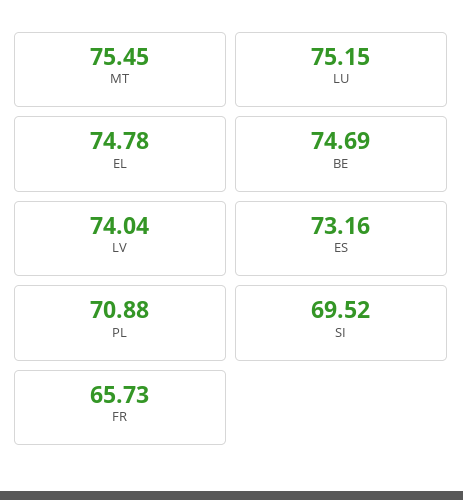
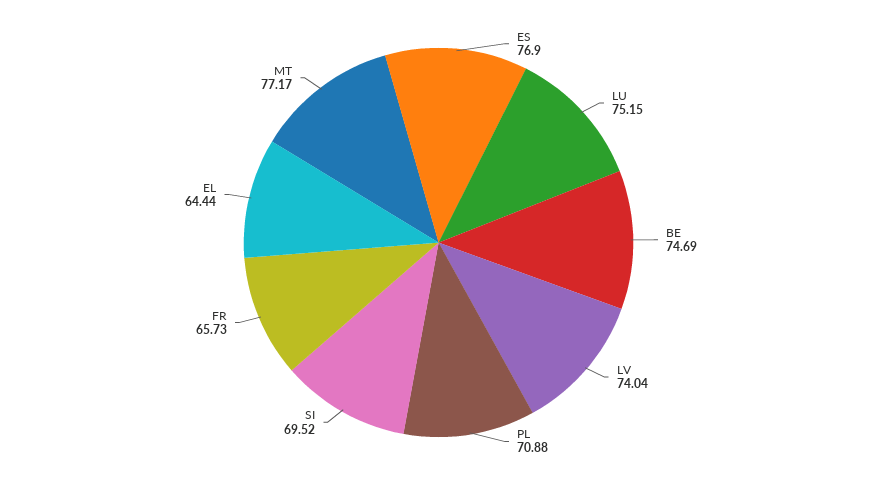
  {
-   "MT": 75.45,
+   "MT": 77.17,
    "LU": 75.15,
-   "EL": 74.78,
+   "EL": 64.44,
    "BE": 74.69,
    "LV": 74.04,
-   "ES": 73.16,
+   "ES": 76.9,
    "PL": 70.88,
    "SI": 69.52,
    "FR": 65.73
  }

